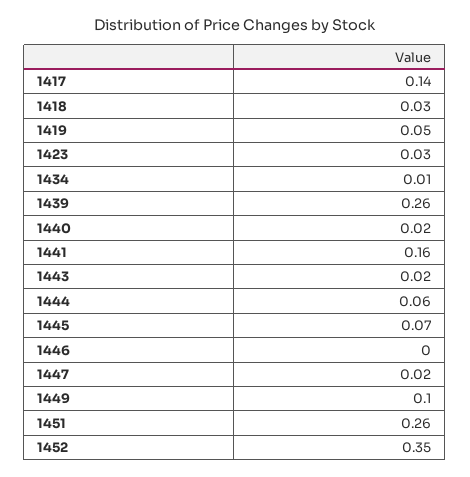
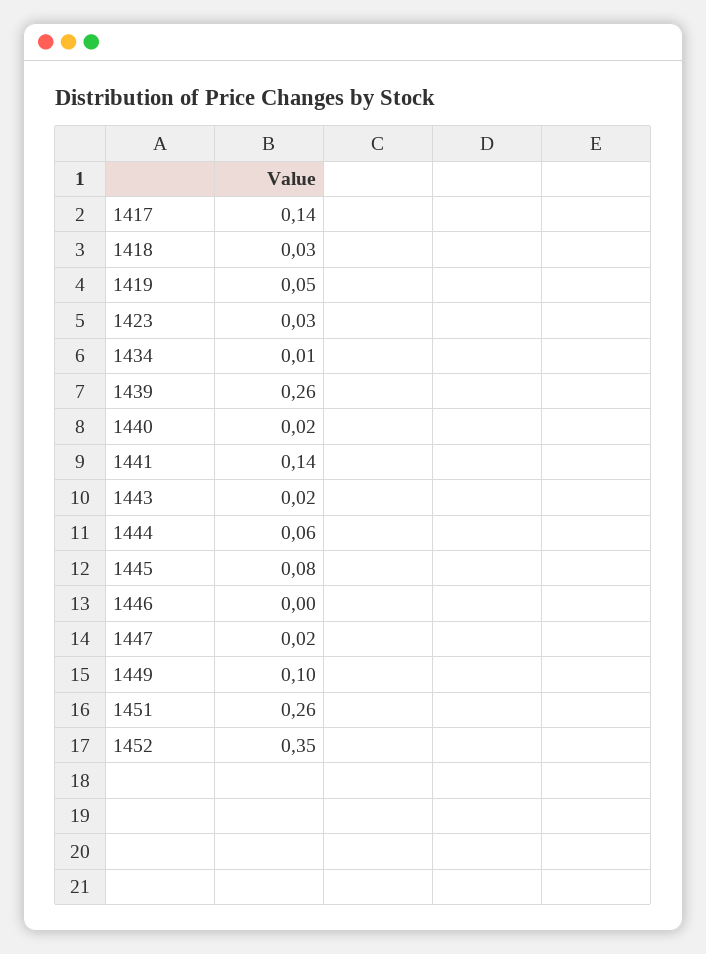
  {
    "1417": 0.14,
    "1418": 0.03,
    "1419": 0.05,
    "1423": 0.03,
    "1434": 0.01,
    "1439": 0.26,
    "1440": 0.02,
-   "1441": 0.16,
+   "1441": 0.14,
    "1443": 0.02,
    "1444": 0.06,
-   "1445": 0.07,
+   "1445": 0.08,
    "1446": 0,
    "1447": 0.02,
    "1449": 0.1,
    "1451": 0.26,
    "1452": 0.35
  }

